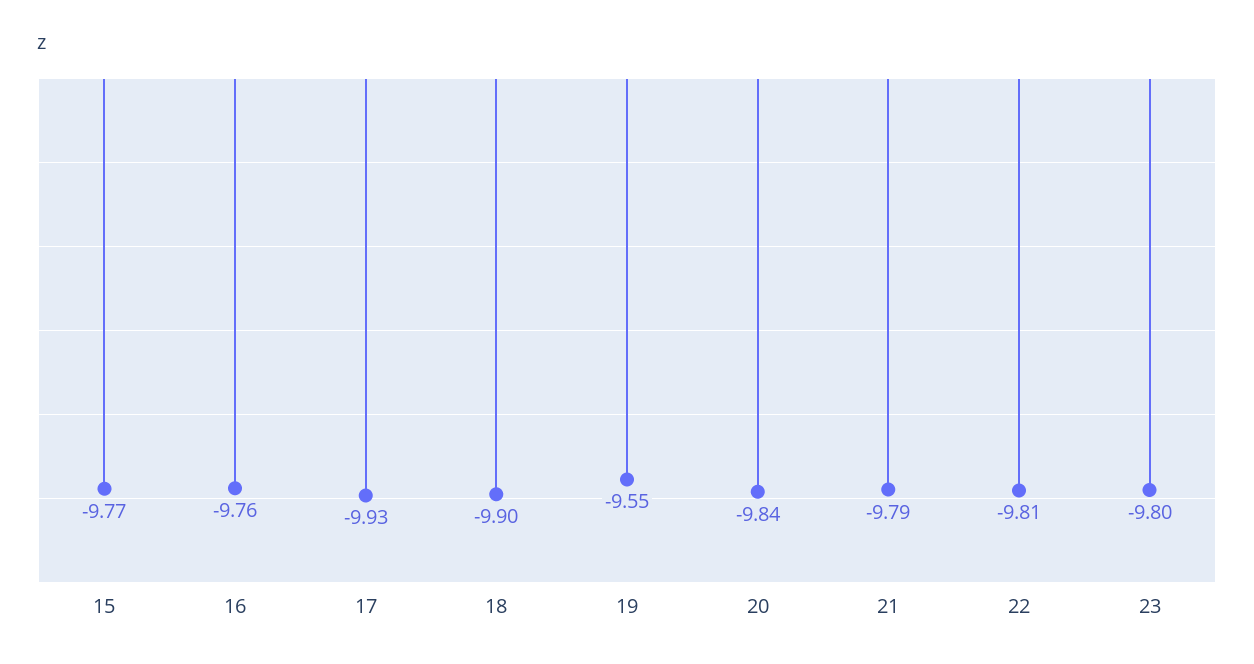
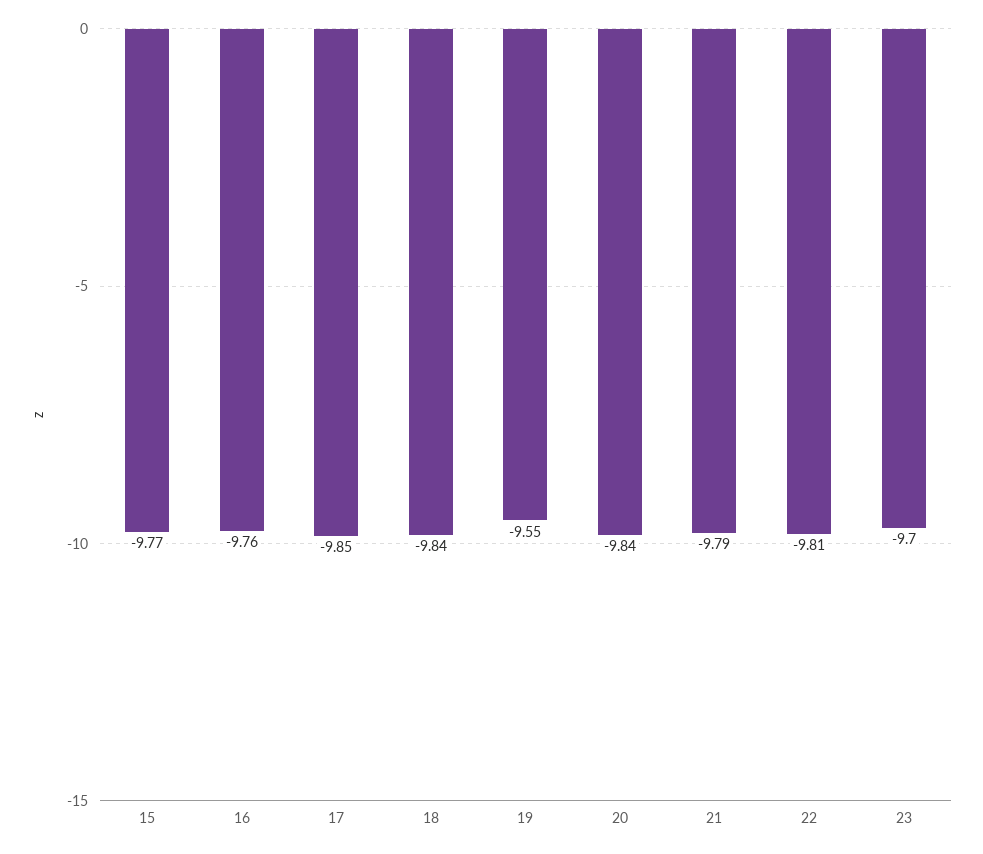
  {
    "15": -9.77,
    "16": -9.76,
-   "17": -9.93,
+   "17": -9.85,
-   "18": -9.9,
+   "18": -9.84,
    "19": -9.55,
    "20": -9.84,
    "21": -9.79,
    "22": -9.81,
-   "23": -9.8
+   "23": -9.7
  }

